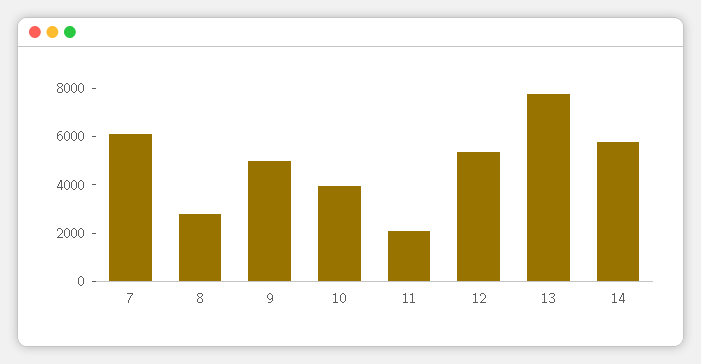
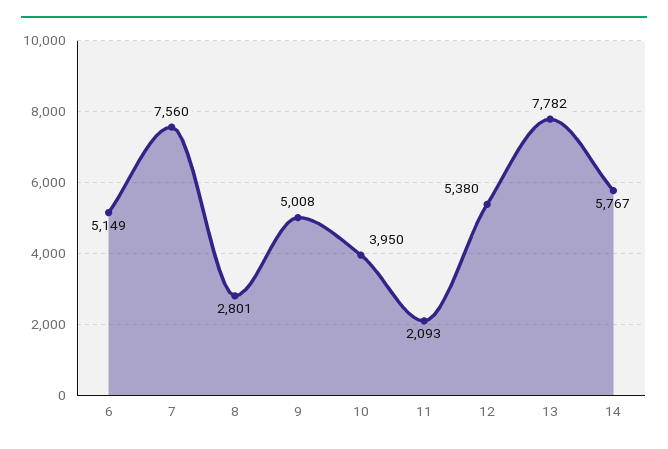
  {
-   "7": 6000,
+   "7": 7560,
    "8": 2801,
    "9": 5008,
    "10": 3950,
    "11": 2093,
    "12": 5380,
    "13": 7782,
-   "14": 5767
+   "14": 5767,
+   "6": 5149
  }

